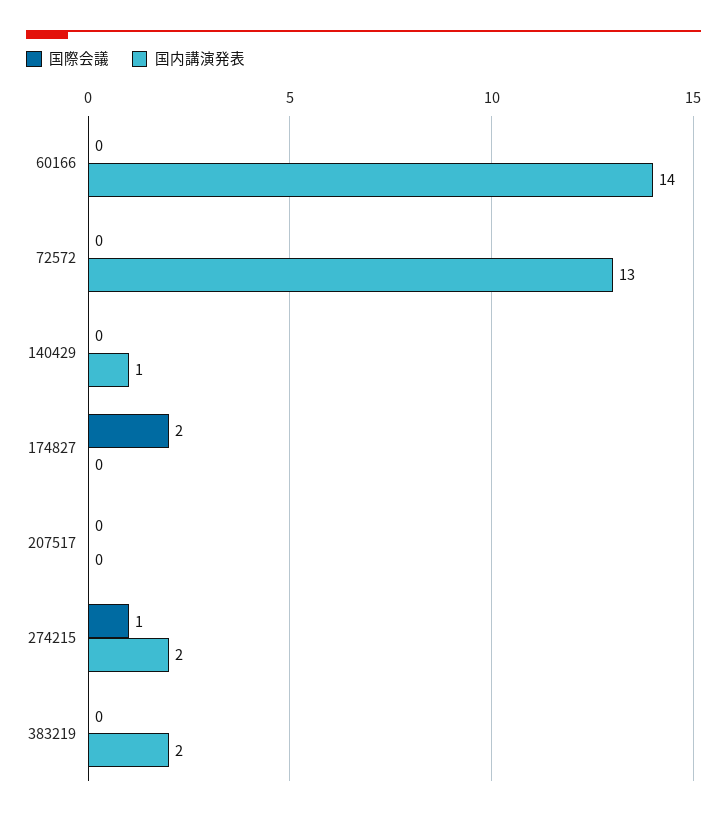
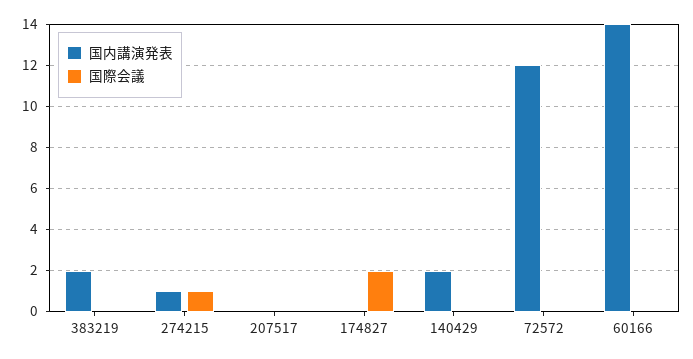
  {
    "国際会議": {
      "60166": 0,
      "72572": 0,
      "140429": 0,
      "174827": 2,
      "207517": 0,
      "274215": 1,
      "383219": 0
    },
    "国内講演発表": {
      "60166": 14,
-     "72572": 13,
+     "72572": 12,
-     "140429": 1,
+     "140429": 2,
      "174827": 0,
      "207517": 0,
-     "274215": 2,
+     "274215": 1,
      "383219": 2
    }
  }

